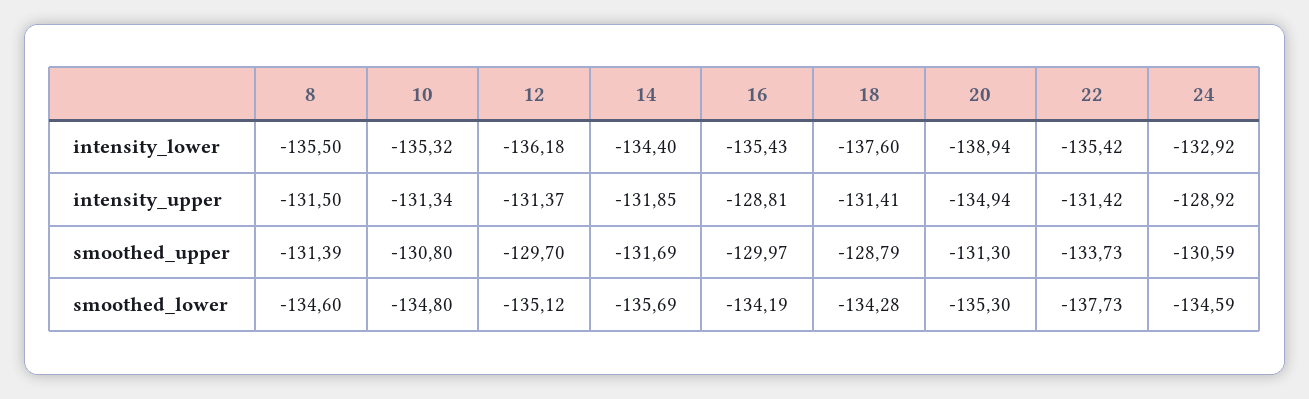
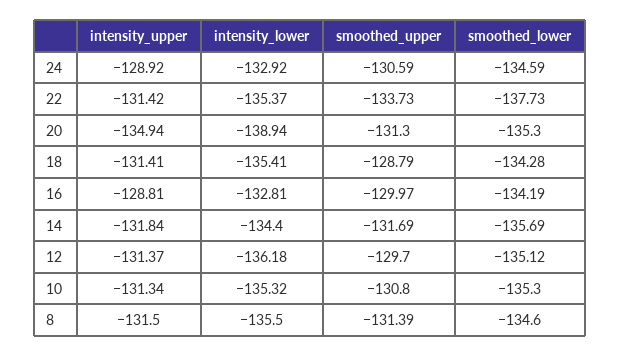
  {
    "8": {
      "intensity_lower": -135.5,
      "intensity_upper": -131.5,
      "smoothed_upper": -131.39,
      "smoothed_lower": -134.6
    },
    "10": {
      "intensity_lower": -135.32,
      "intensity_upper": -131.34,
      "smoothed_upper": -130.8,
-     "smoothed_lower": -134.8
+     "smoothed_lower": -135.3
    },
    "12": {
      "intensity_lower": -136.18,
      "intensity_upper": -131.37,
      "smoothed_upper": -129.7,
      "smoothed_lower": -135.12
    },
    "14": {
      "intensity_lower": -134.4,
-     "intensity_upper": -131.85,
+     "intensity_upper": -131.84,
      "smoothed_upper": -131.69,
      "smoothed_lower": -135.69
    },
    "16": {
-     "intensity_lower": -135.43,
+     "intensity_lower": -132.81,
      "intensity_upper": -128.81,
      "smoothed_upper": -129.97,
      "smoothed_lower": -134.19
    },
    "18": {
-     "intensity_lower": -137.6,
+     "intensity_lower": -135.41,
      "intensity_upper": -131.41,
      "smoothed_upper": -128.79,
      "smoothed_lower": -134.28
    },
    "20": {
      "intensity_lower": -138.94,
      "intensity_upper": -134.94,
      "smoothed_upper": -131.3,
      "smoothed_lower": -135.3
    },
    "22": {
-     "intensity_lower": -135.42,
+     "intensity_lower": -135.37,
      "intensity_upper": -131.42,
      "smoothed_upper": -133.73,
      "smoothed_lower": -137.73
    },
    "24": {
      "intensity_lower": -132.92,
      "intensity_upper": -128.92,
      "smoothed_upper": -130.59,
      "smoothed_lower": -134.59
    }
  }

